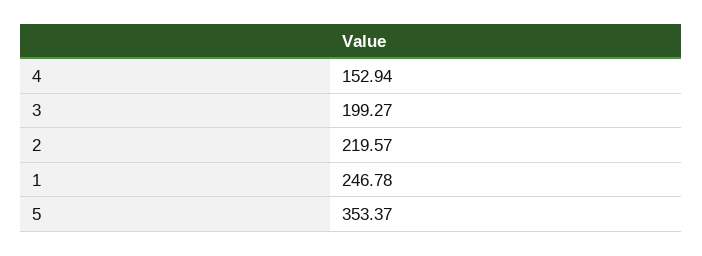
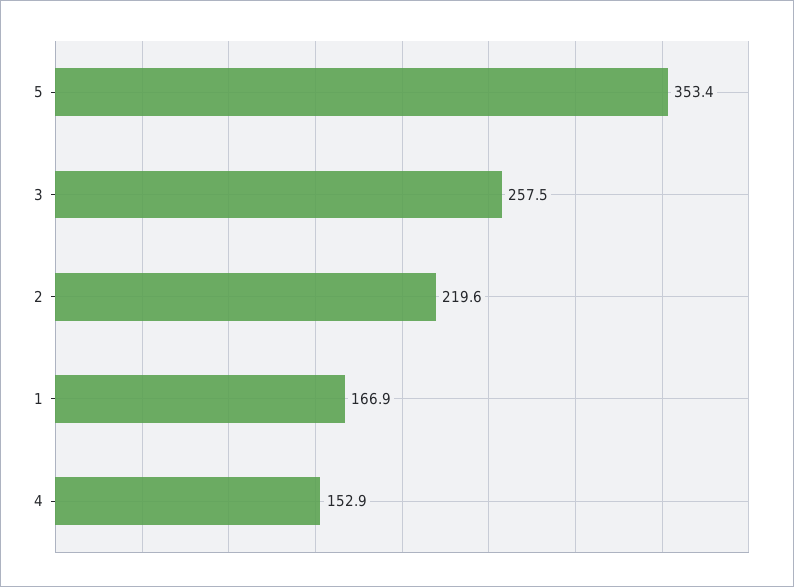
  {
    "4": 152.94,
-   "3": 199.27,
+   "3": 257.5,
    "2": 219.57,
-   "1": 246.78,
+   "1": 166.9,
    "5": 353.37
  }

